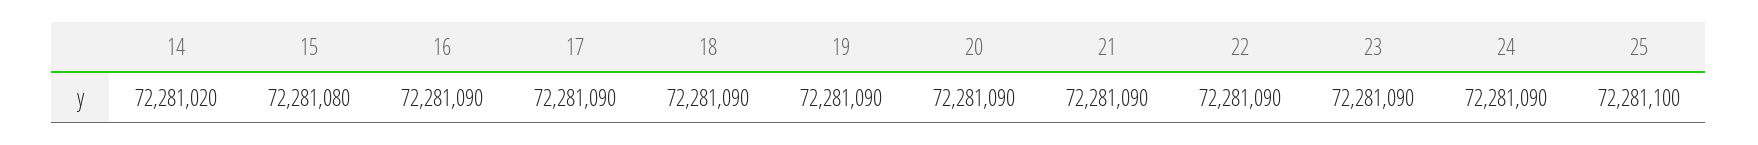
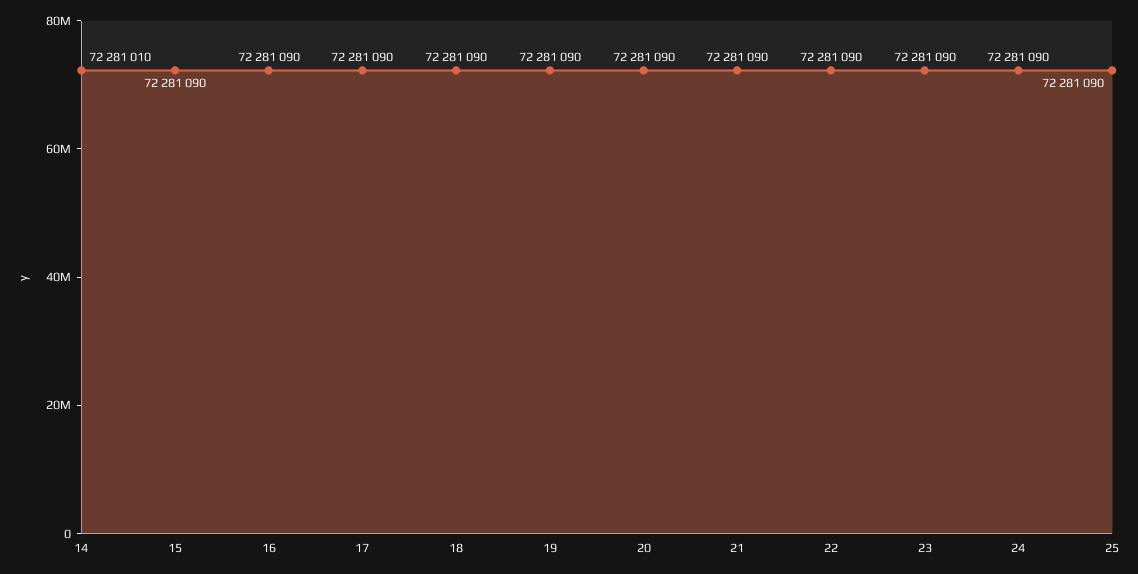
  {
-   "14": 72281020,
+   "14": 72281010,
-   "15": 72281080,
+   "15": 72281090,
    "16": 72281090,
    "17": 72281090,
    "18": 72281090,
    "19": 72281090,
    "20": 72281090,
    "21": 72281090,
    "22": 72281090,
    "23": 72281090,
    "24": 72281090,
-   "25": 72281100
+   "25": 72281090
  }

